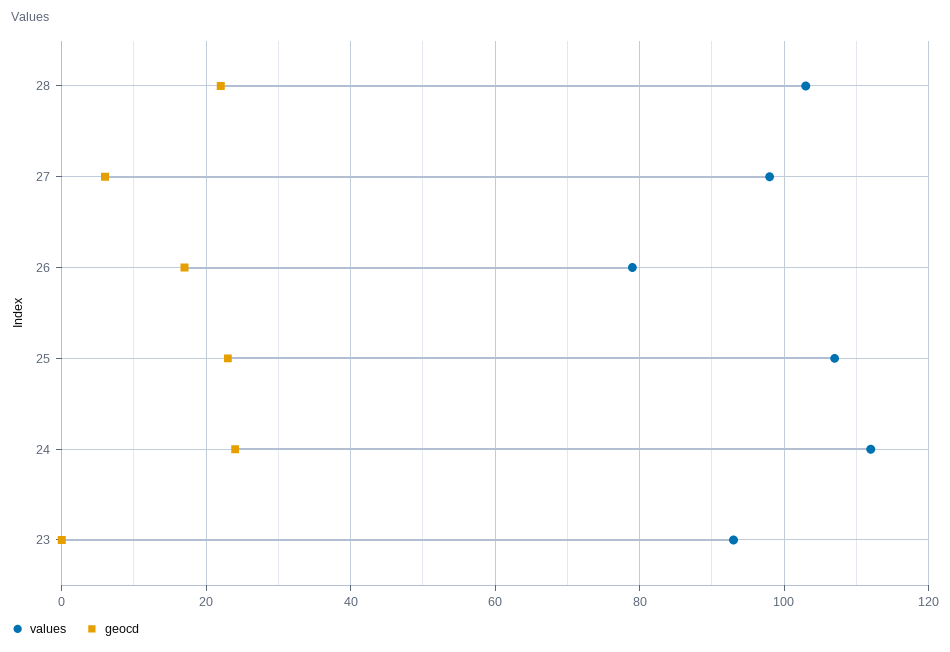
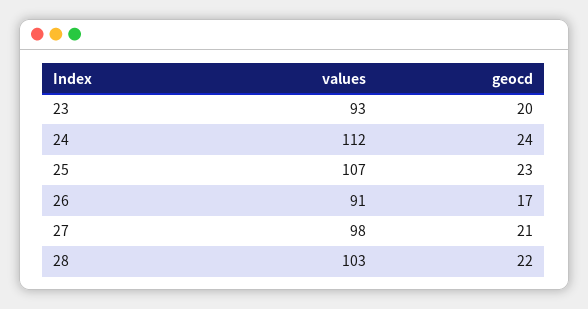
  {
    "values": {
      "28": 103,
      "27": 98,
-     "26": 80,
+     "26": 91,
      "25": 107,
      "24": 112,
      "23": 93
    },
    "geocd": {
      "28": 22,
-     "27": 5,
+     "27": 21,
      "26": 17,
      "25": 23,
      "24": 24,
-     "23": 0
+     "23": 20
    }
  }

